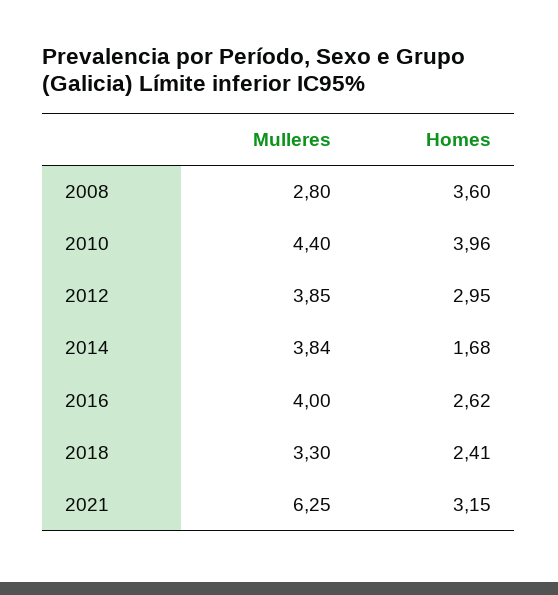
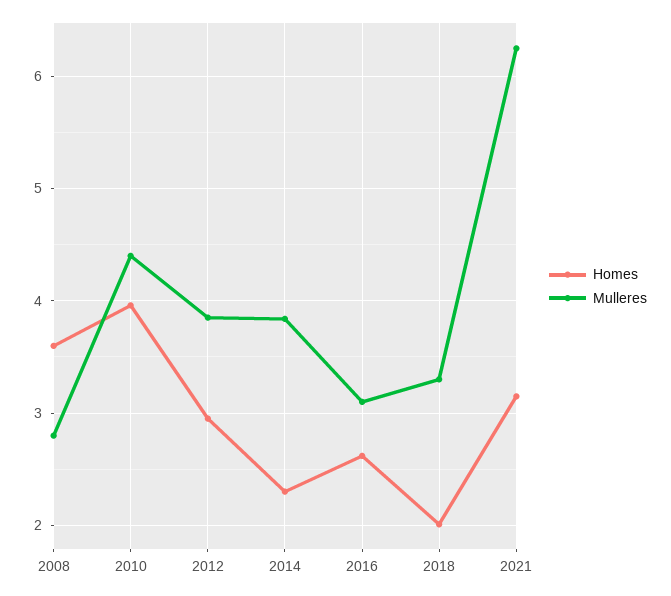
  {
    "Mulleres": {
      "2008": 2.8,
      "2010": 4.4,
      "2012": 3.85,
      "2014": 3.84,
-     "2016": 4,
+     "2016": 3.1,
      "2018": 3.3,
      "2021": 6.25
    },
    "Homes": {
      "2008": 3.6,
      "2010": 3.96,
      "2012": 2.95,
-     "2014": 1.68,
+     "2014": 2.3,
      "2016": 2.62,
-     "2018": 2.41,
+     "2018": 2,
      "2021": 3.15
    }
  }

